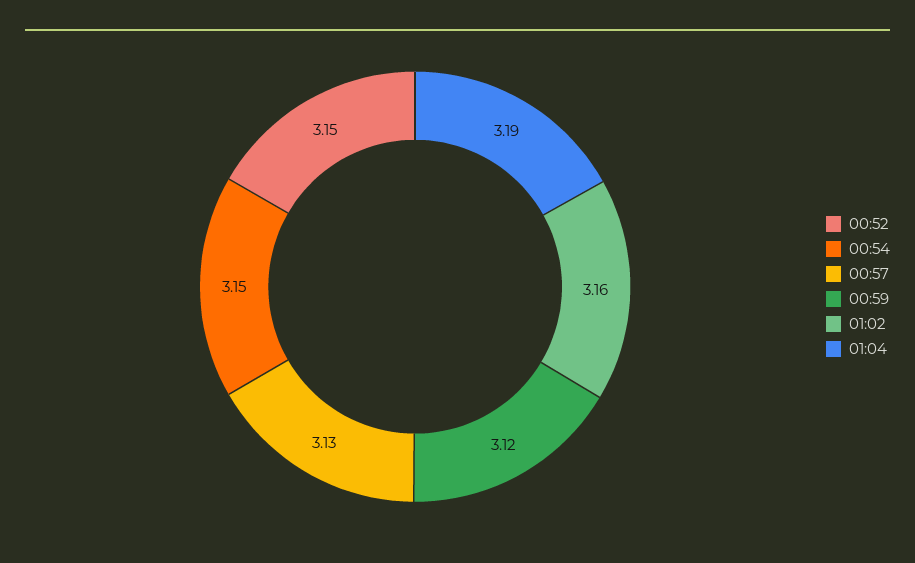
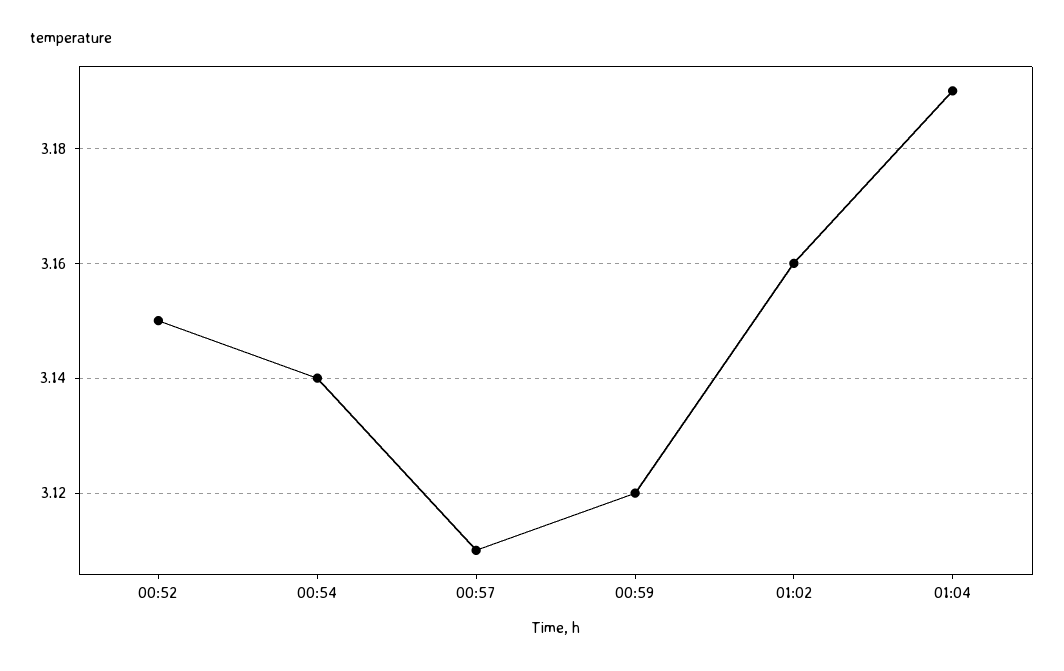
  {
    "00:52": 3.15,
-   "00:54": 3.15,
+   "00:54": 3.14,
-   "00:57": 3.13,
+   "00:57": 3.11,
    "00:59": 3.12,
    "01:02": 3.16,
    "01:04": 3.19
  }

